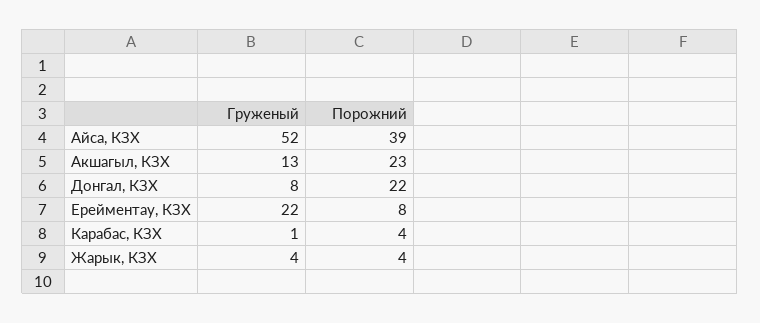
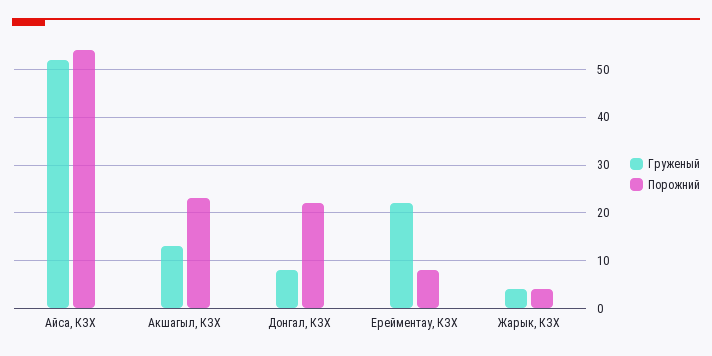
  {
    "Груженый": {
      "Айса, КЗХ": 52,
      "Акшагыл, КЗХ": 13,
      "Донгал, КЗХ": 8,
      "Ерейментау, КЗХ": 22,
-     "Карабас, КЗХ": 1,
      "Жарык, КЗХ": 4
    },
    "Порожний": {
-     "Айса, КЗХ": 39,
+     "Айса, КЗХ": 55,
      "Акшагыл, КЗХ": 23,
      "Донгал, КЗХ": 22,
      "Ерейментау, КЗХ": 8,
-     "Карабас, КЗХ": 4,
      "Жарык, КЗХ": 4
    }
  }

